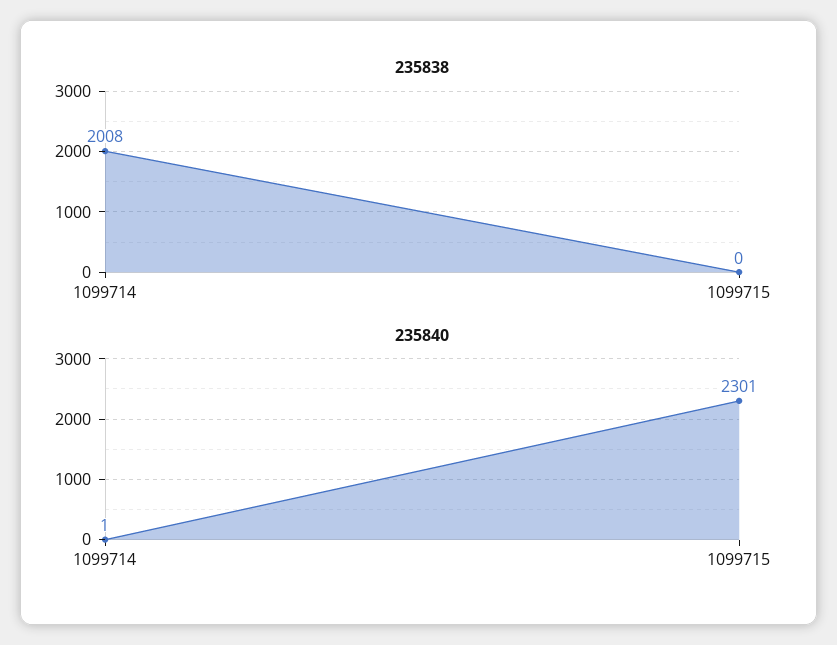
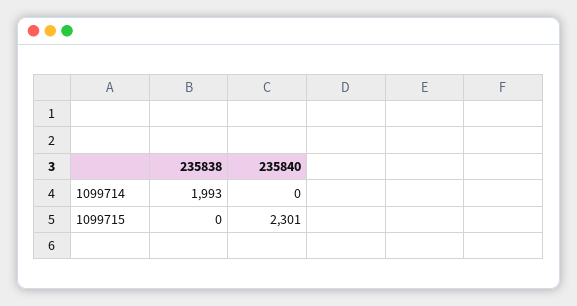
  {
    "235838": {
-     "1099714": 2008,
+     "1099714": 1993,
      "1099715": 0
    },
    "235840": {
-     "1099714": 1,
+     "1099714": 0,
      "1099715": 2301
    }
  }

